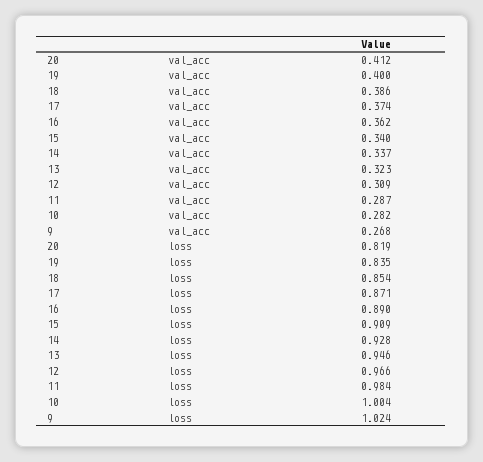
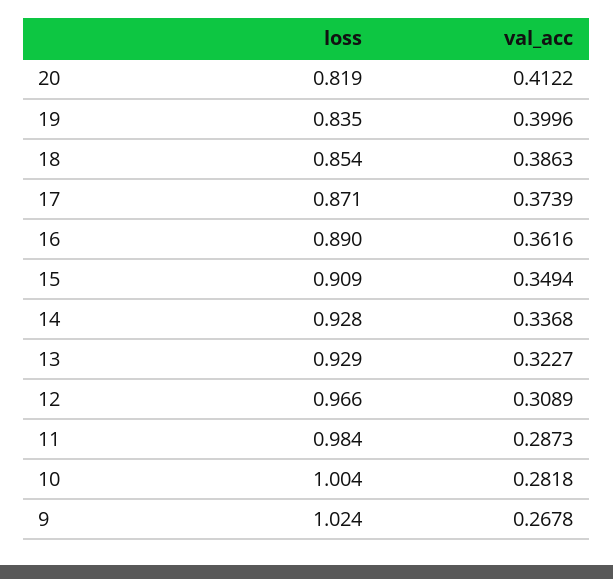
  {
    "20": {
      "val_acc": 0.4122,
      "loss": 0.819
    },
    "19": {
      "val_acc": 0.3996,
      "loss": 0.835
    },
    "18": {
      "val_acc": 0.3863,
      "loss": 0.854
    },
    "17": {
      "val_acc": 0.3739,
      "loss": 0.871
    },
    "16": {
      "val_acc": 0.3616,
      "loss": 0.89
    },
    "15": {
-     "val_acc": 0.34,
+     "val_acc": 0.3494,
      "loss": 0.909
    },
    "14": {
      "val_acc": 0.3368,
      "loss": 0.928
    },
    "13": {
      "val_acc": 0.3227,
-     "loss": 0.946
+     "loss": 0.929
    },
    "12": {
      "val_acc": 0.3089,
      "loss": 0.966
    },
    "11": {
      "val_acc": 0.2873,
      "loss": 0.984
    },
    "10": {
      "val_acc": 0.2818,
      "loss": 1.004
    },
    "9": {
      "val_acc": 0.2678,
      "loss": 1.024
    }
  }

